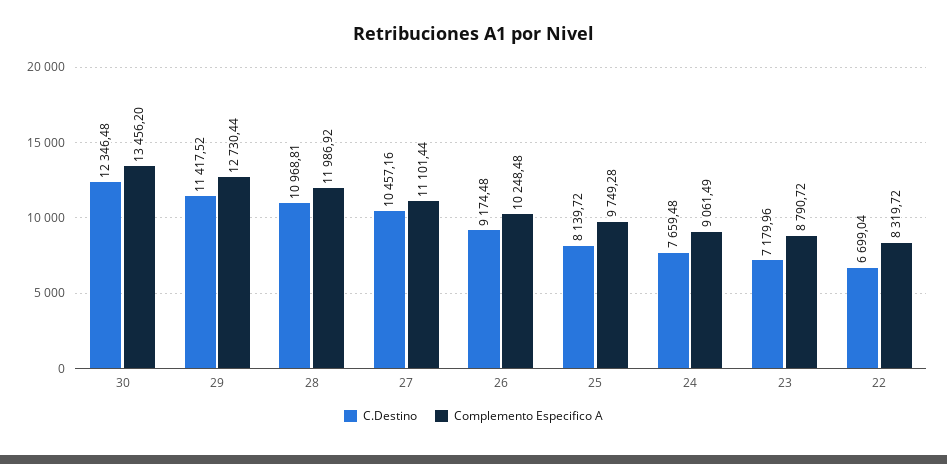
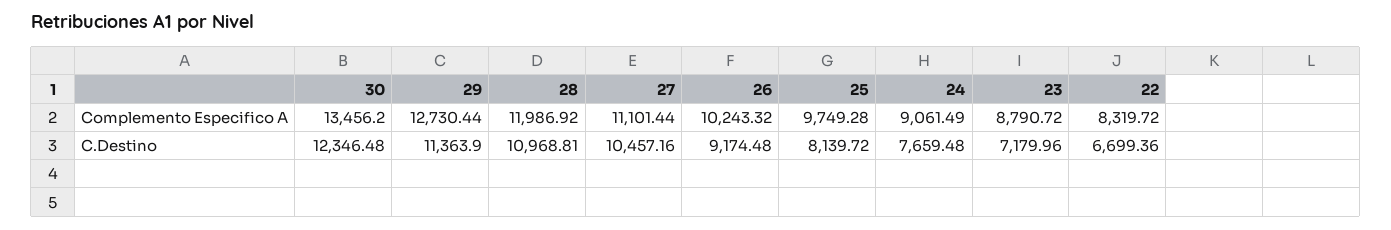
  {
    "C.Destino": {
      "30": 12346.48,
-     "29": 11417.52,
+     "29": 11363.9,
      "28": 10968.81,
      "27": 10457.16,
      "26": 9174.48,
      "25": 8139.72,
      "24": 7659.48,
      "23": 7179.96,
-     "22": 6699.04
+     "22": 6699.36
    },
    "Complemento Especifico A": {
      "30": 13456.2,
      "29": 12730.44,
      "28": 11986.92,
      "27": 11101.44,
-     "26": 10248.48,
+     "26": 10243.32,
      "25": 9749.28,
      "24": 9061.49,
      "23": 8790.72,
      "22": 8319.72
    }
  }

